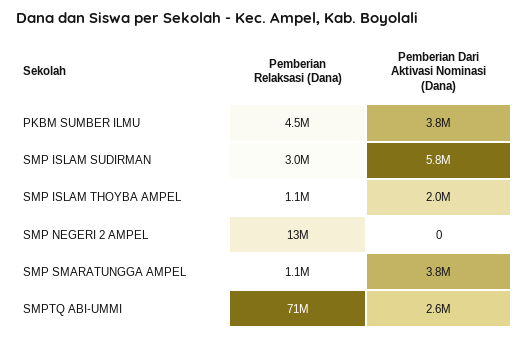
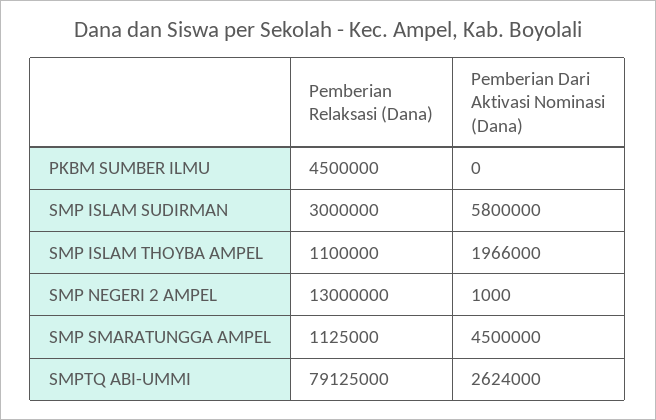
  {
    "Pemberian Relaksasi (Dana)": {
      "PKBM SUMBER ILMU": 4500000,
      "SMP ISLAM SUDIRMAN": 3000000,
      "SMP ISLAM THOYBA AMPEL": 1100000,
      "SMP NEGERI 2 AMPEL": 13000000,
      "SMP SMARATUNGGA AMPEL": 1125000,
-     "SMPTQ ABI-UMMI": 71000000
+     "SMPTQ ABI-UMMI": 79125000
    },
    "Pemberian Dari Aktivasi Nominasi (Dana)": {
-     "PKBM SUMBER ILMU": 3800000,
+     "PKBM SUMBER ILMU": 0,
      "SMP ISLAM SUDIRMAN": 5800000,
      "SMP ISLAM THOYBA AMPEL": 1966000,
-     "SMP NEGERI 2 AMPEL": 0,
+     "SMP NEGERI 2 AMPEL": 1000,
-     "SMP SMARATUNGGA AMPEL": 3800000,
+     "SMP SMARATUNGGA AMPEL": 4500000,
      "SMPTQ ABI-UMMI": 2624000
    }
  }

